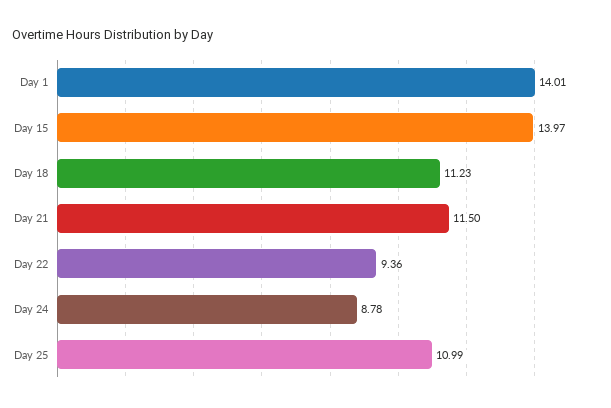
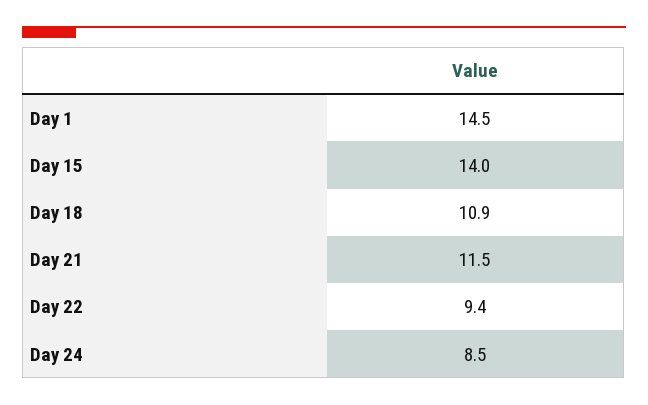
  {
-   "Day 1": 14.01,
+   "Day 1": 14.5,
    "Day 15": 13.97,
-   "Day 18": 11.23,
+   "Day 18": 10.9,
    "Day 21": 11.5,
    "Day 22": 9.36,
-   "Day 24": 8.78,
+   "Day 24": 8.5
-   "Day 25": 10.99
  }

